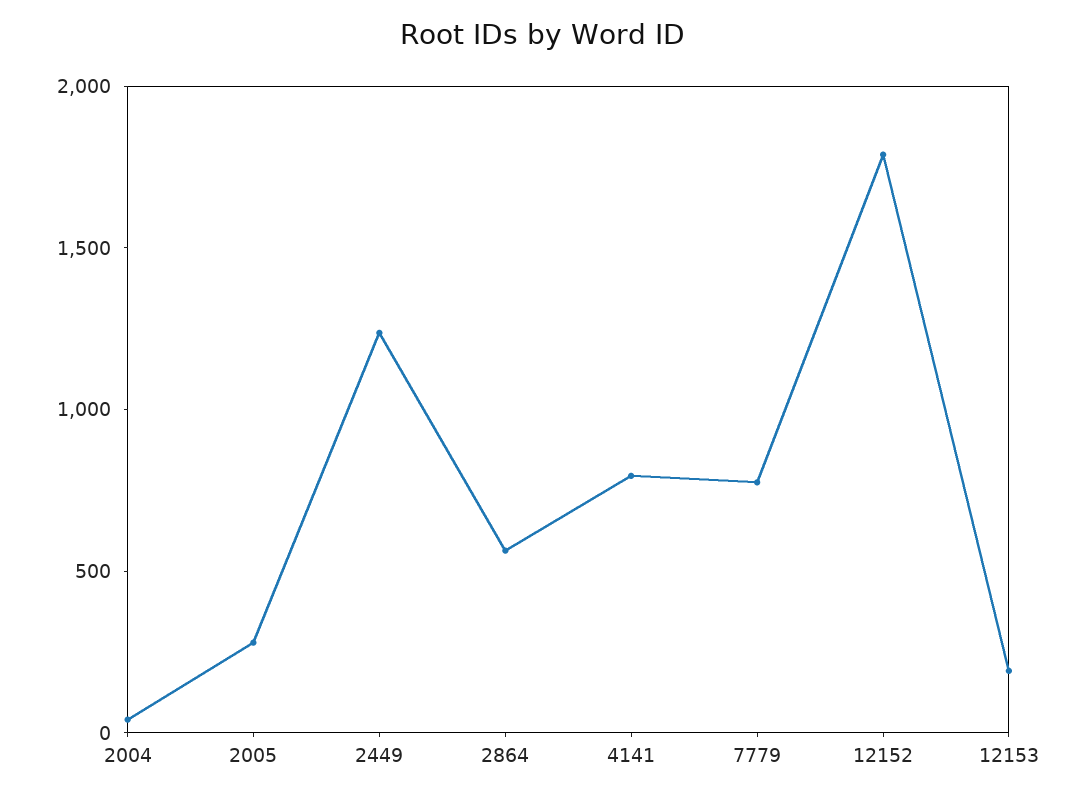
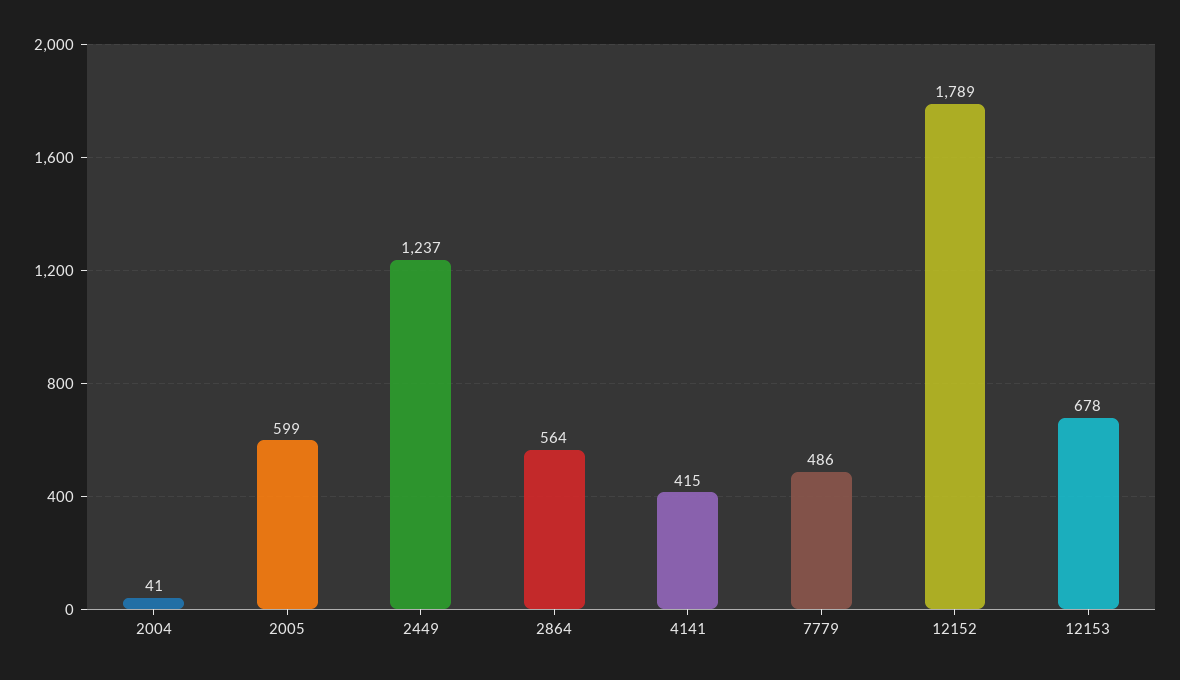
  {
    "2004": 41,
-   "2005": 300,
+   "2005": 599,
    "2449": 1237,
    "2864": 564,
-   "4141": 800,
+   "4141": 415,
-   "7779": 800,
+   "7779": 486,
    "12152": 1789,
-   "12153": 200
+   "12153": 678
  }

